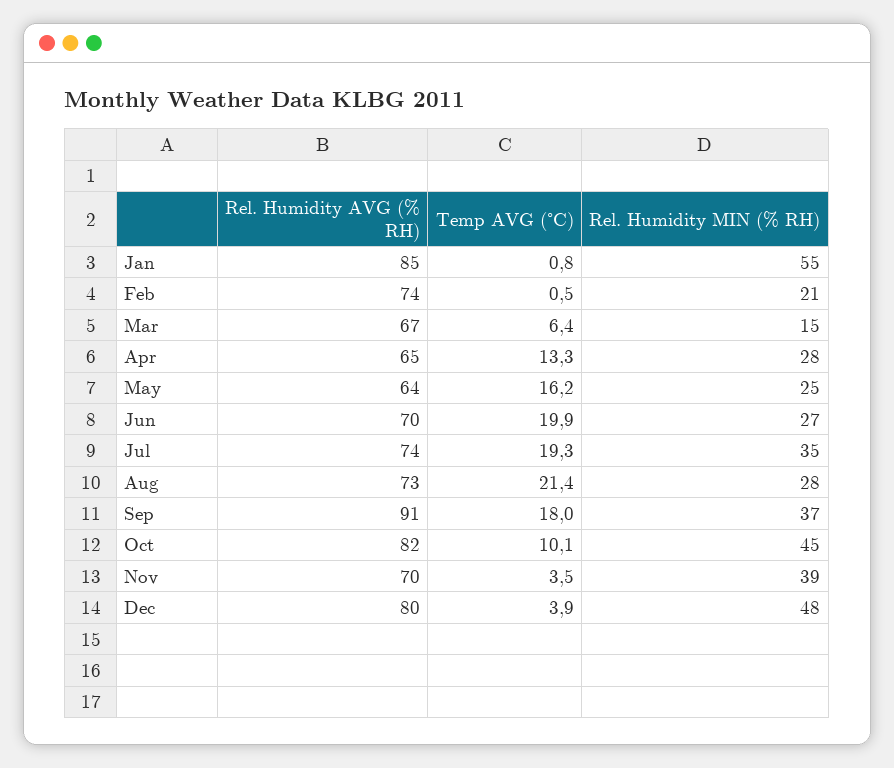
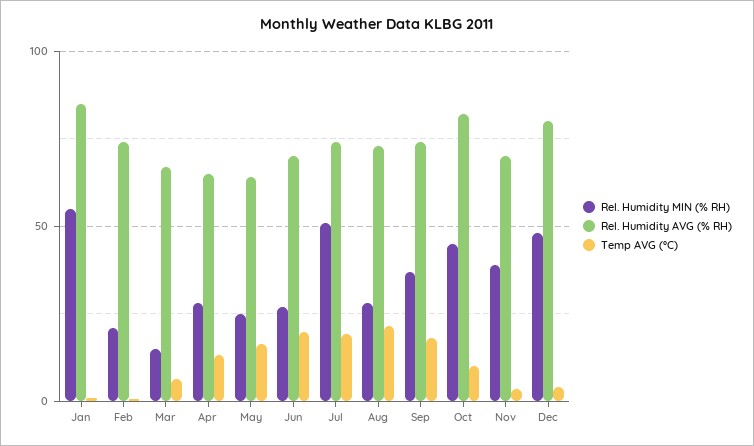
  {
    "Rel. Humidity AVG (% RH)": {
      "Jan": 85,
      "Feb": 74,
      "Mar": 67,
      "Apr": 65,
      "May": 64,
      "Jun": 70,
      "Jul": 74,
      "Aug": 73,
-     "Sep": 91,
+     "Sep": 75,
      "Oct": 82,
      "Nov": 70,
      "Dec": 80
    },
    "Temp AVG (°C)": {
      "Jan": 0.8,
      "Feb": 0.5,
      "Mar": 6.4,
      "Apr": 13.3,
      "May": 16.2,
      "Jun": 19.9,
      "Jul": 19.3,
      "Aug": 21.4,
      "Sep": 18,
      "Oct": 10.1,
      "Nov": 3.5,
      "Dec": 3.9
    },
    "Rel. Humidity MIN (% RH)": {
      "Jan": 55,
      "Feb": 21,
      "Mar": 15,
      "Apr": 28,
      "May": 25,
      "Jun": 27,
-     "Jul": 35,
+     "Jul": 50,
      "Aug": 28,
      "Sep": 37,
      "Oct": 45,
      "Nov": 39,
      "Dec": 48
    }
  }

